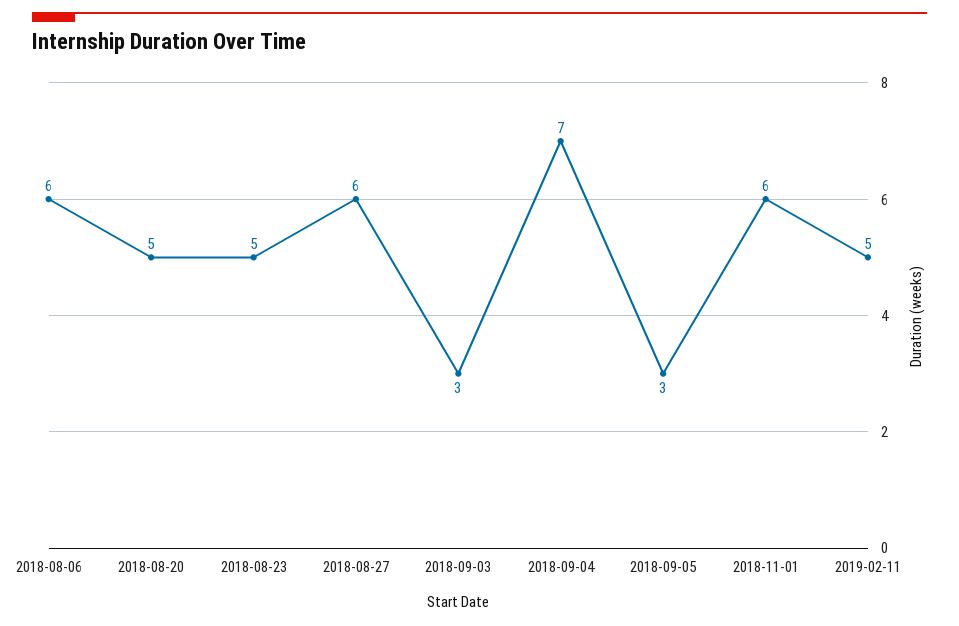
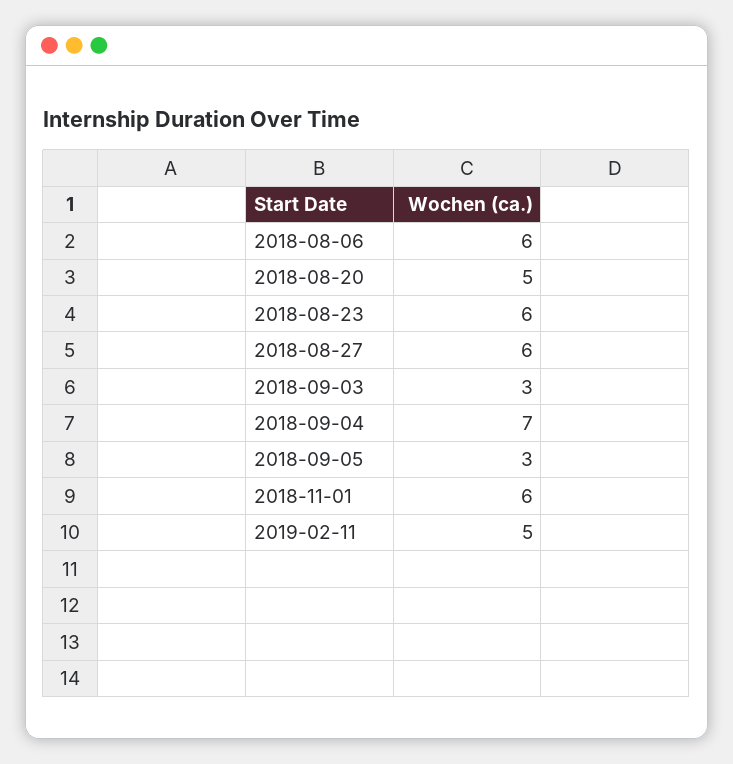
  {
    "2018-08-06": 6,
    "2018-08-20": 5,
-   "2018-08-23": 5,
+   "2018-08-23": 6,
    "2018-08-27": 6,
    "2018-09-03": 3,
    "2018-09-04": 7,
    "2018-09-05": 3,
    "2018-11-01": 6,
    "2019-02-11": 5
  }

